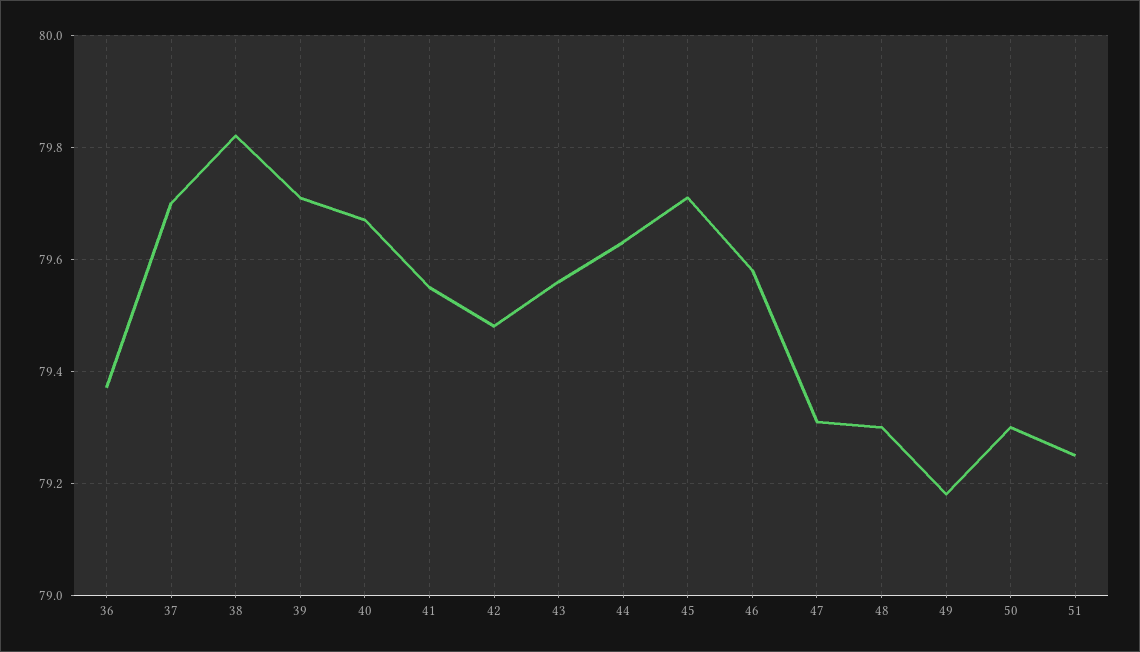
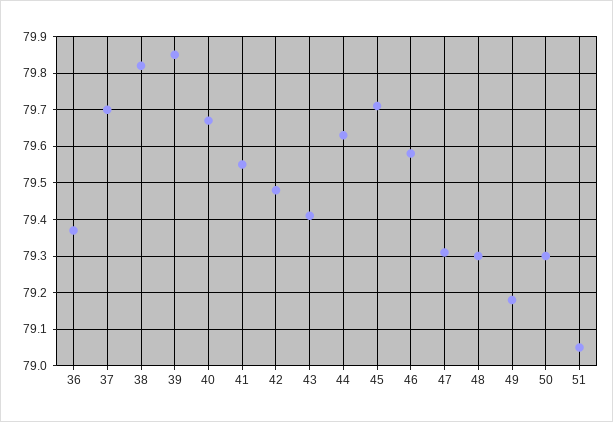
  {
    "36": 79.35,
    "37": 79.7,
    "38": 79.8,
-   "39": 79.7,
+   "39": 79.85,
    "40": 79.65,
    "41": 79.55,
    "42": 79.5,
-   "43": 79.55,
+   "43": 79.4,
    "44": 79.65,
    "45": 79.7,
    "46": 79.6,
    "47": 79.3,
    "48": 79.3,
    "49": 79.2,
    "50": 79.3,
-   "51": 79.25
+   "51": 79.05
  }

